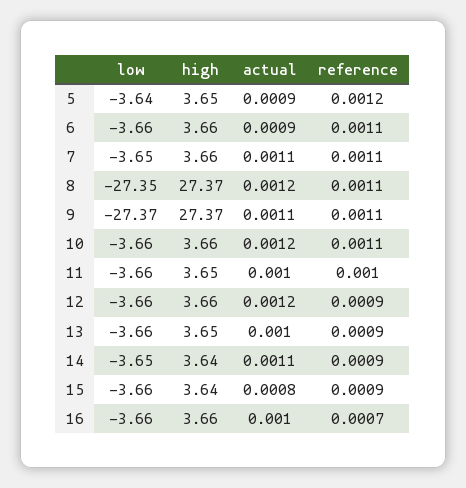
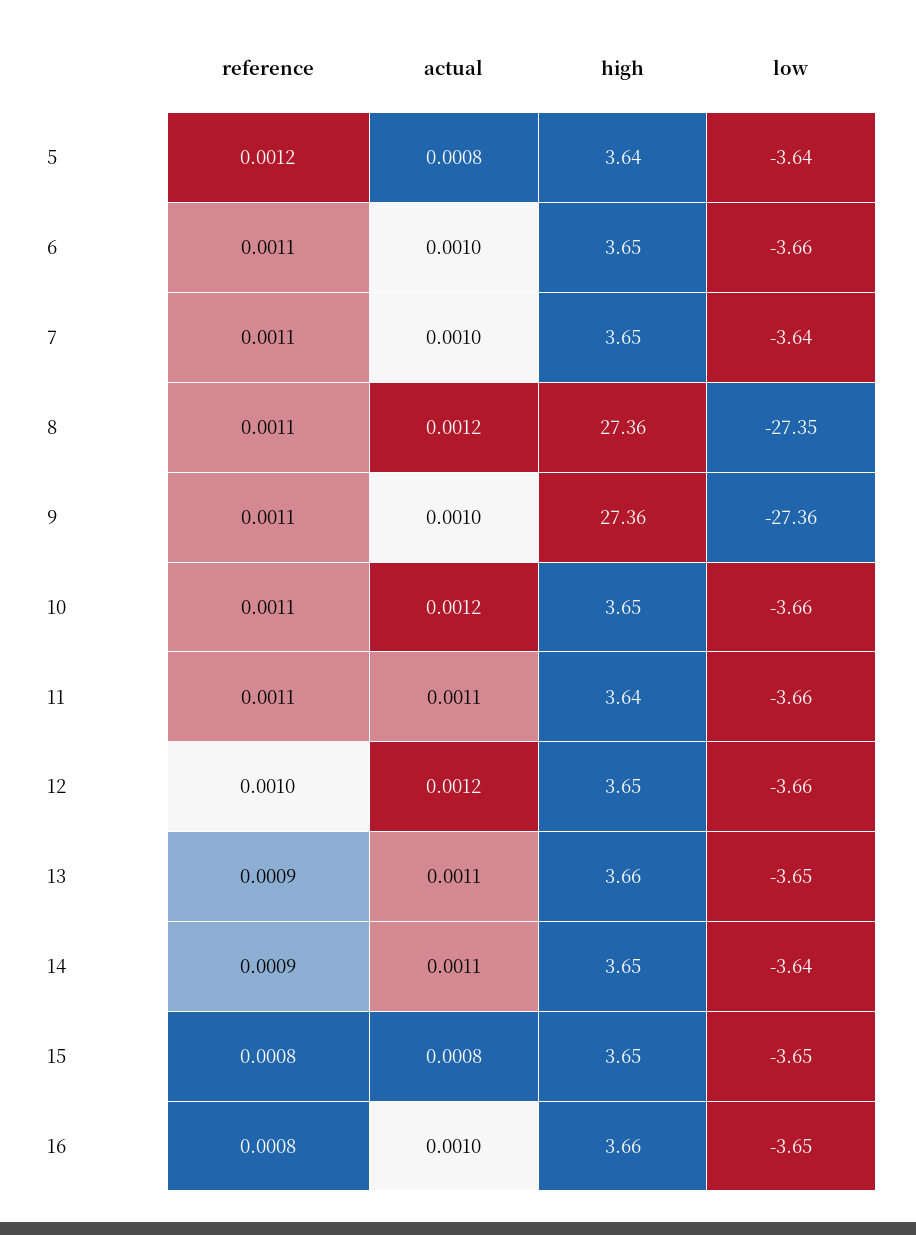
  {
    "low": {
      "5": -3.64,
      "6": -3.66,
-     "7": -3.65,
+     "7": -3.64,
      "8": -27.35,
-     "9": -27.37,
+     "9": -27.36,
      "10": -3.66,
      "11": -3.66,
      "12": -3.66,
-     "13": -3.66,
+     "13": -3.65,
-     "14": -3.65,
+     "14": -3.64,
-     "15": -3.66,
+     "15": -3.65,
-     "16": -3.66
+     "16": -3.65
    },
    "high": {
-     "5": 3.65,
+     "5": 3.64,
-     "6": 3.66,
+     "6": 3.65,
-     "7": 3.66,
+     "7": 3.65,
-     "8": 27.37,
+     "8": 27.36,
-     "9": 27.37,
+     "9": 27.36,
-     "10": 3.66,
+     "10": 3.65,
-     "11": 3.65,
+     "11": 3.64,
-     "12": 3.66,
+     "12": 3.65,
-     "13": 3.65,
+     "13": 3.66,
-     "14": 3.64,
+     "14": 3.65,
-     "15": 3.64,
+     "15": 3.65,
      "16": 3.66
    },
    "actual": {
-     "5": 0.0009,
+     "5": 0.0008,
-     "6": 0.0009,
+     "6": 0.001,
-     "7": 0.0011,
+     "7": 0.001,
      "8": 0.0012,
-     "9": 0.0011,
+     "9": 0.001,
      "10": 0.0012,
-     "11": 0.001,
+     "11": 0.0011,
      "12": 0.0012,
-     "13": 0.001,
+     "13": 0.0011,
      "14": 0.0011,
      "15": 0.0008,
      "16": 0.001
    },
    "reference": {
      "5": 0.0012,
      "6": 0.0011,
      "7": 0.0011,
      "8": 0.0011,
      "9": 0.0011,
      "10": 0.0011,
-     "11": 0.001,
+     "11": 0.0011,
-     "12": 0.0009,
+     "12": 0.001,
      "13": 0.0009,
      "14": 0.0009,
-     "15": 0.0009,
+     "15": 0.0008,
-     "16": 0.0007
+     "16": 0.0008
    }
  }

